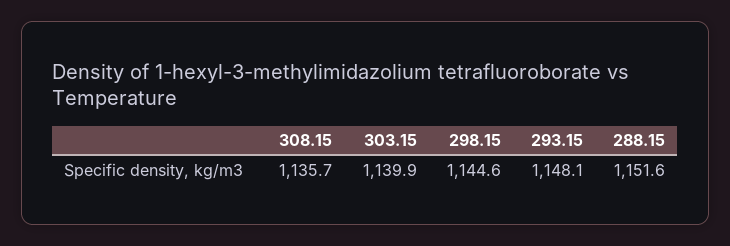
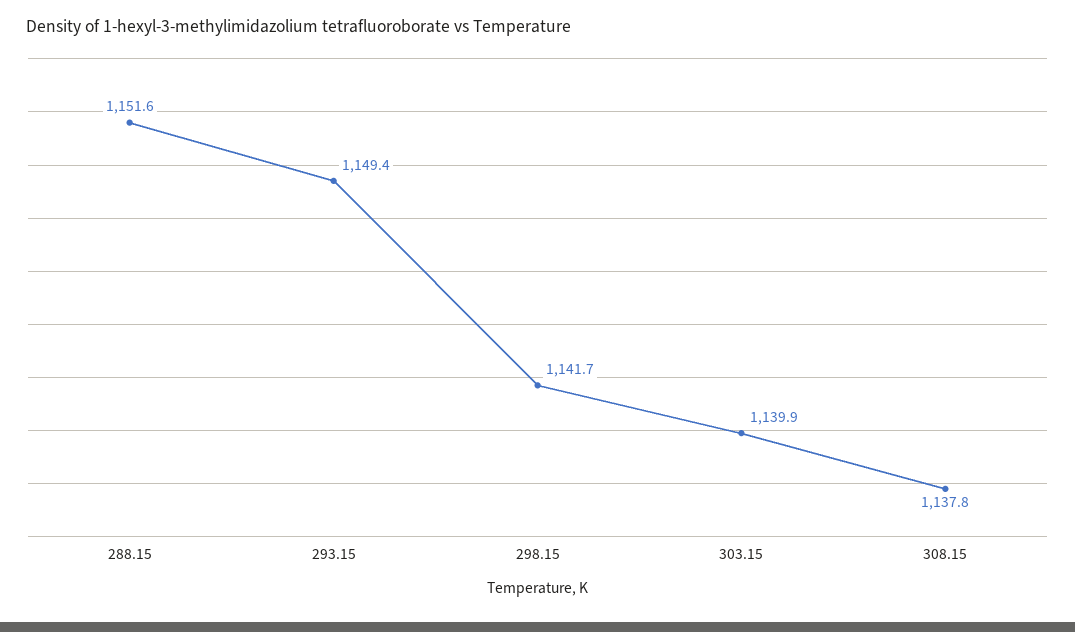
  {
-   "308.15": 1135.7,
+   "308.15": 1137.8,
    "303.15": 1139.9,
-   "298.15": 1144.6,
+   "298.15": 1141.7,
-   "293.15": 1148.1,
+   "293.15": 1149.4,
    "288.15": 1151.6
  }

